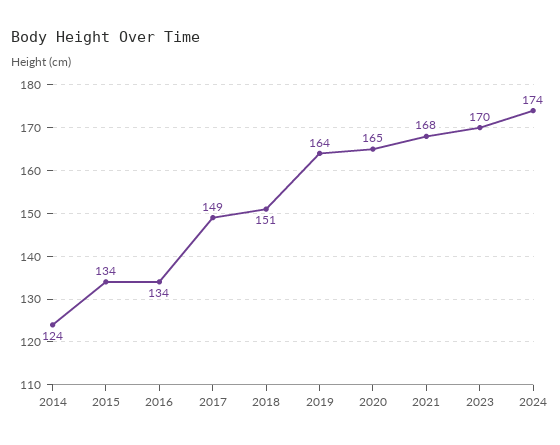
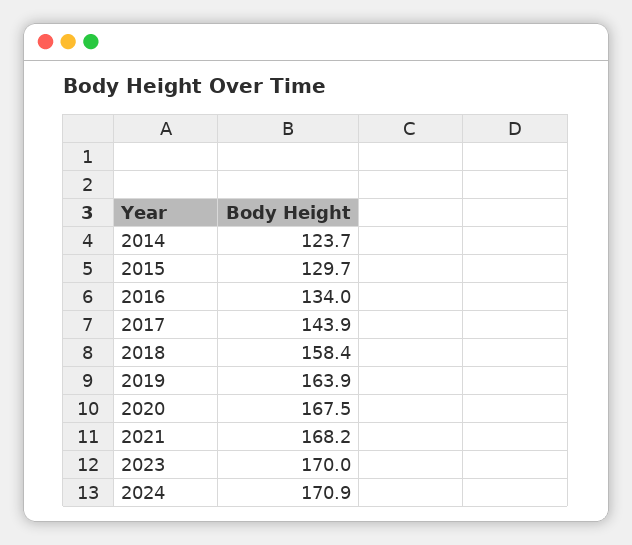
  {
    "2014": 123.7,
-   "2015": 134,
+   "2015": 129.7,
    "2016": 134,
-   "2017": 149,
+   "2017": 143.9,
-   "2018": 151,
+   "2018": 158.4,
    "2019": 163.9,
-   "2020": 165,
+   "2020": 167.5,
    "2021": 168.2,
    "2023": 170,
-   "2024": 174
+   "2024": 170.9
  }

